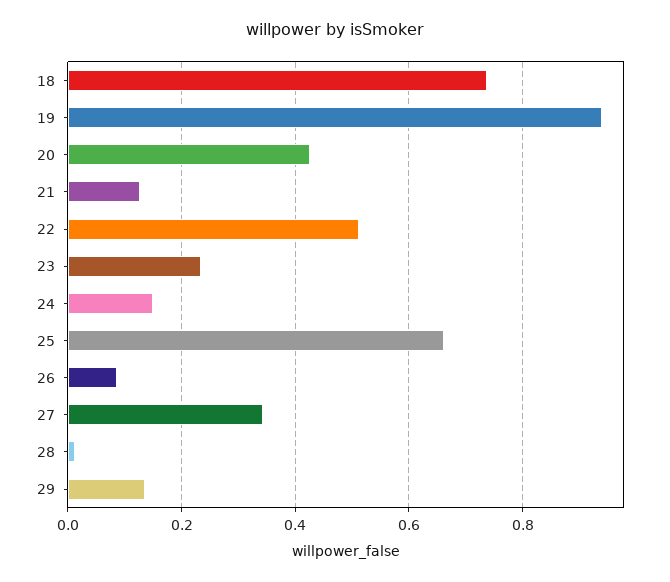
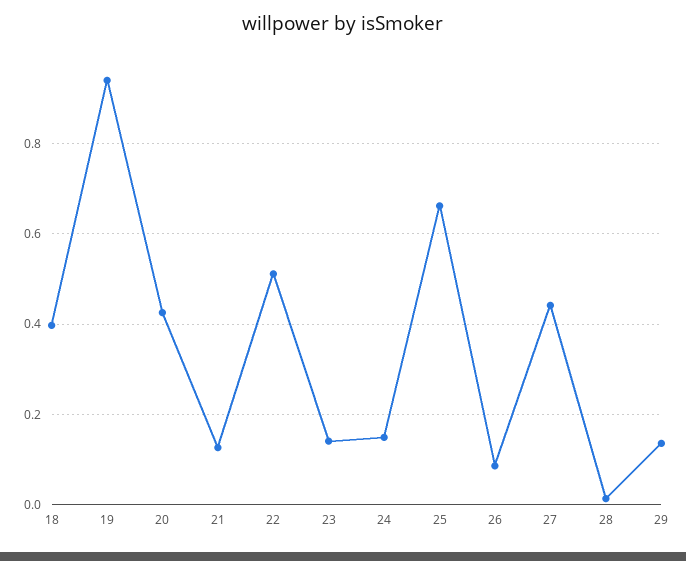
  {
-   "18": 0.74,
+   "18": 0.4,
    "19": 0.94,
    "20": 0.42,
    "21": 0.12,
    "22": 0.52,
-   "23": 0.24,
+   "23": 0.14,
    "24": 0.14,
    "25": 0.66,
    "26": 0.08,
-   "27": 0.34,
+   "27": 0.44,
    "28": 0.02,
    "29": 0.14
  }

